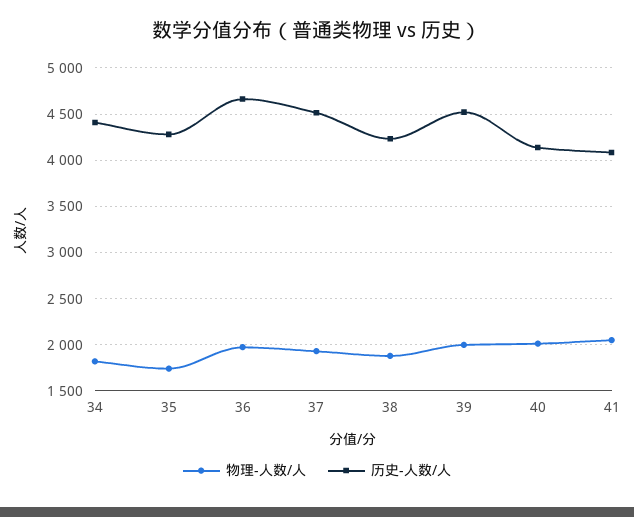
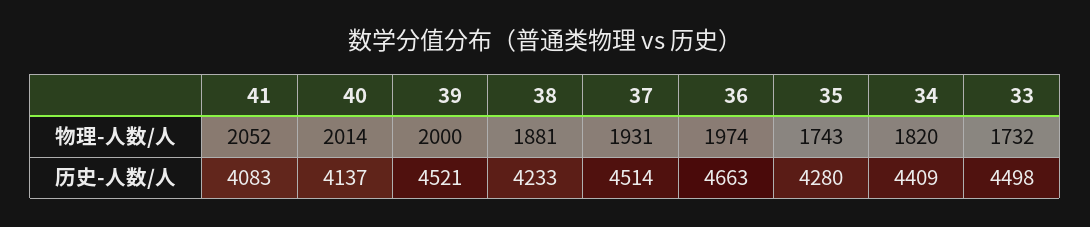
  {
    "物理-人数/人": {
      "34": 1820,
      "35": 1743,
      "36": 1974,
      "37": 1931,
      "38": 1881,
      "39": 2000,
      "40": 2014,
-     "41": 2052
+     "41": 2052,
+     "33": 1732
    },
    "历史-人数/人": {
      "34": 4409,
      "35": 4280,
      "36": 4663,
      "37": 4514,
      "38": 4233,
      "39": 4521,
      "40": 4137,
-     "41": 4083
+     "41": 4083,
+     "33": 4498
    }
  }

